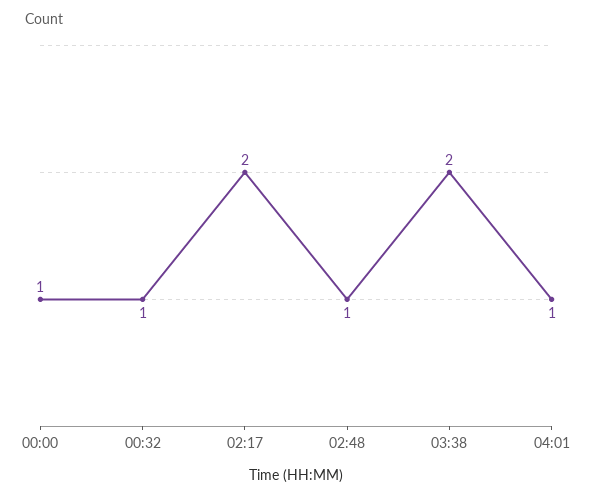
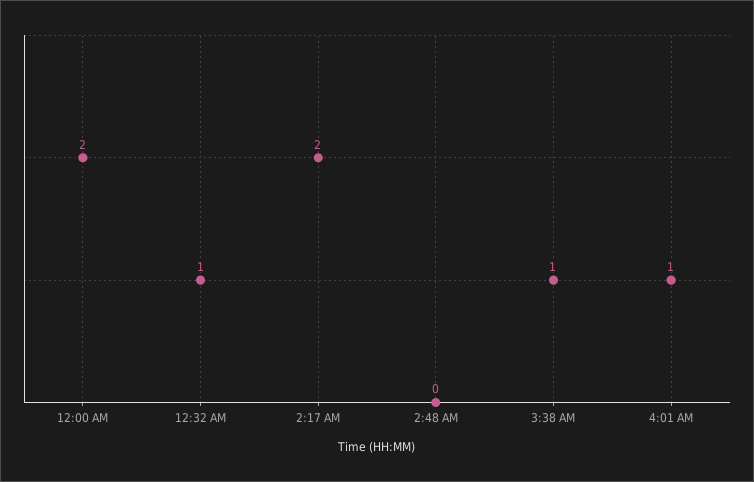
  {
-   "00:00": 1,
+   "00:00": 2,
    "00:32": 1,
    "02:17": 2,
-   "02:48": 1,
+   "02:48": 0,
-   "03:38": 2,
+   "03:38": 1,
    "04:01": 1
  }

